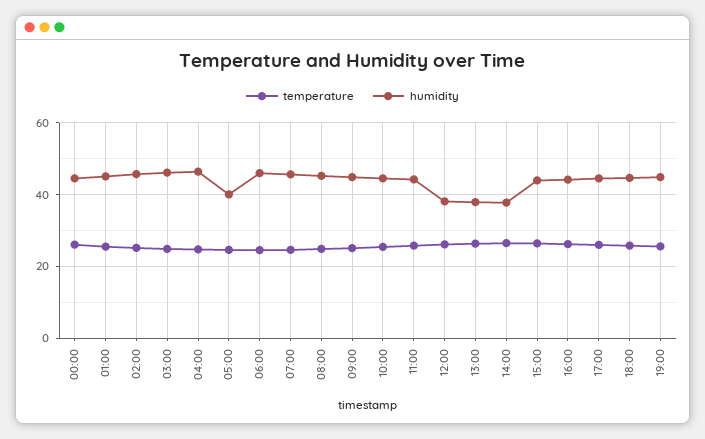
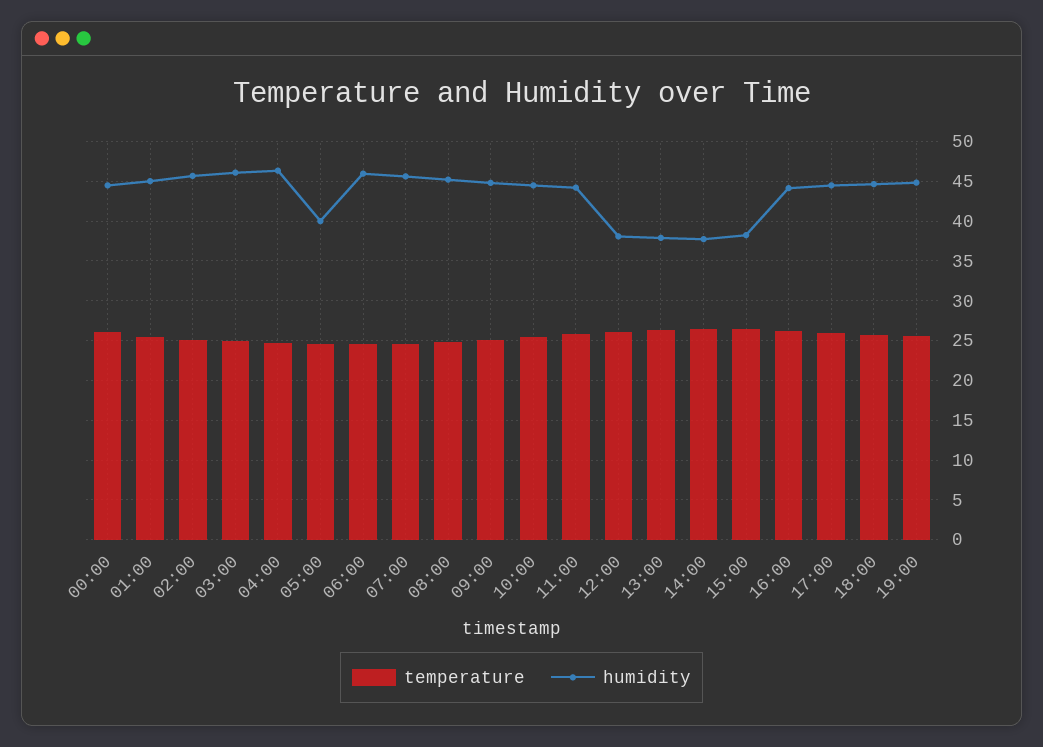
  {
    "temperature": {
      "00:00": 26,
      "01:00": 25,
      "02:00": 25,
      "03:00": 25,
      "04:00": 25,
      "05:00": 25,
      "06:00": 25,
      "07:00": 25,
      "08:00": 25,
      "09:00": 25,
      "10:00": 25,
      "11:00": 26,
      "12:00": 26,
      "13:00": 26,
      "14:00": 27,
      "15:00": 26,
      "16:00": 26,
      "17:00": 26,
      "18:00": 26,
      "19:00": 26
    },
    "humidity": {
      "00:00": 44,
      "01:00": 45,
      "02:00": 46,
      "03:00": 46,
      "04:00": 46,
      "05:00": 40,
      "06:00": 46,
      "07:00": 46,
      "08:00": 45,
      "09:00": 45,
      "10:00": 45,
      "11:00": 44,
      "12:00": 38,
      "13:00": 38,
      "14:00": 38,
-     "15:00": 44,
+     "15:00": 38,
      "16:00": 44,
      "17:00": 44,
      "18:00": 45,
      "19:00": 45
    }
  }

